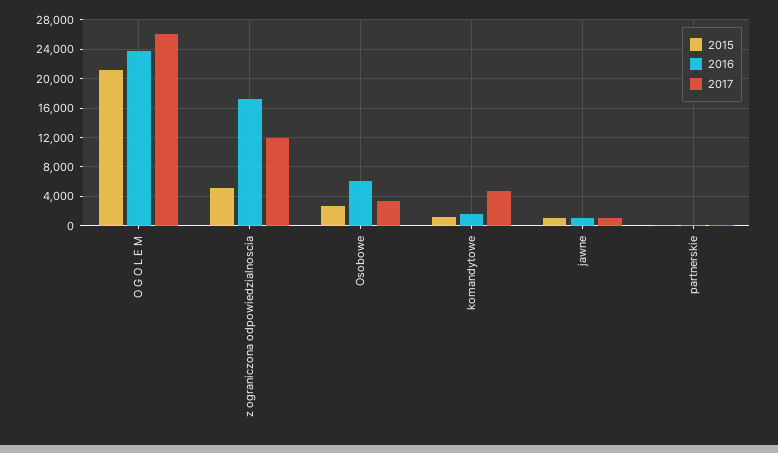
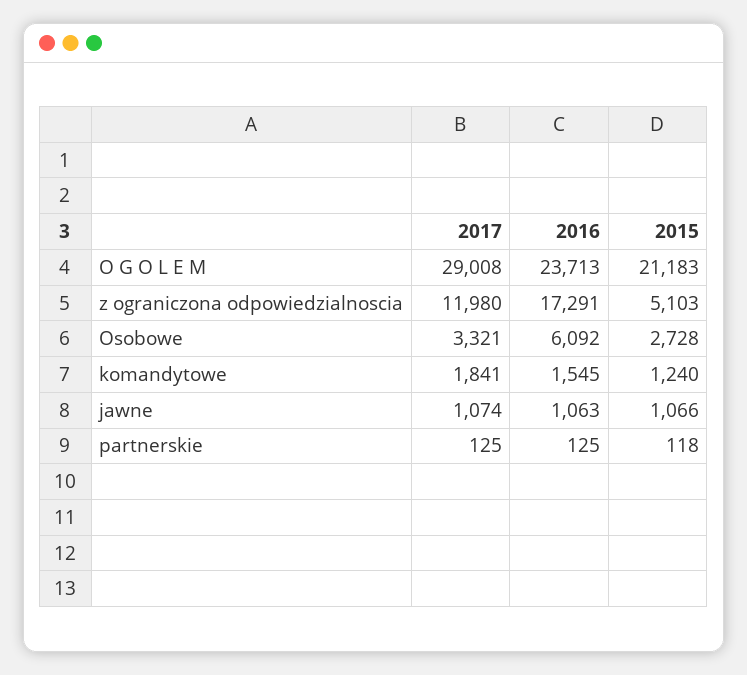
  {
    "2015": {
      "O G O L E M": 21183,
      "z ograniczona odpowiedzialnoscia": 5103,
      "Osobowe": 2728,
      "komandytowe": 1240,
      "jawne": 1066,
      "partnerskie": 118
    },
    "2016": {
      "O G O L E M": 23713,
      "z ograniczona odpowiedzialnoscia": 17291,
      "Osobowe": 6092,
      "komandytowe": 1545,
      "jawne": 1063,
      "partnerskie": 125
    },
    "2017": {
-     "O G O L E M": 26000,
+     "O G O L E M": 29008,
      "z ograniczona odpowiedzialnoscia": 11980,
      "Osobowe": 3321,
-     "komandytowe": 5000,
+     "komandytowe": 1841,
      "jawne": 1074,
      "partnerskie": 125
    }
  }

